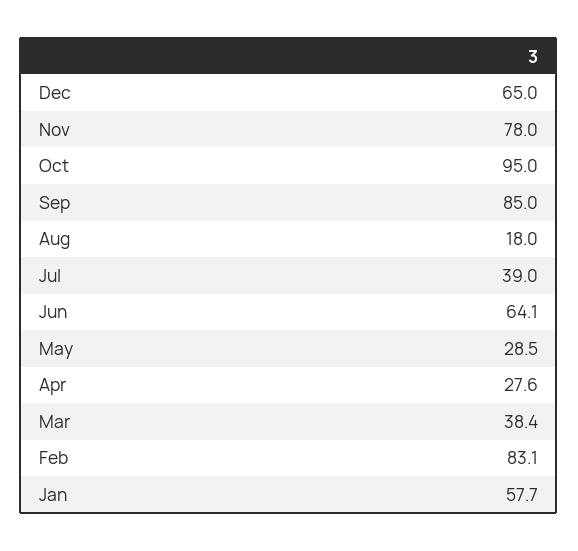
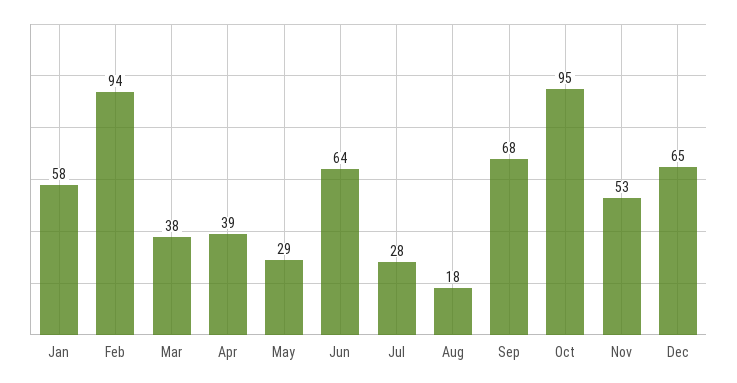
  {
    "Dec": 65,
-   "Nov": 78,
+   "Nov": 53,
    "Oct": 95,
-   "Sep": 85,
+   "Sep": 68,
    "Aug": 18,
-   "Jul": 39,
+   "Jul": 28,
    "Jun": 64.1,
    "May": 28.5,
-   "Apr": 27.6,
+   "Apr": 39,
    "Mar": 38.4,
-   "Feb": 83.1,
+   "Feb": 94,
    "Jan": 57.7
  }

